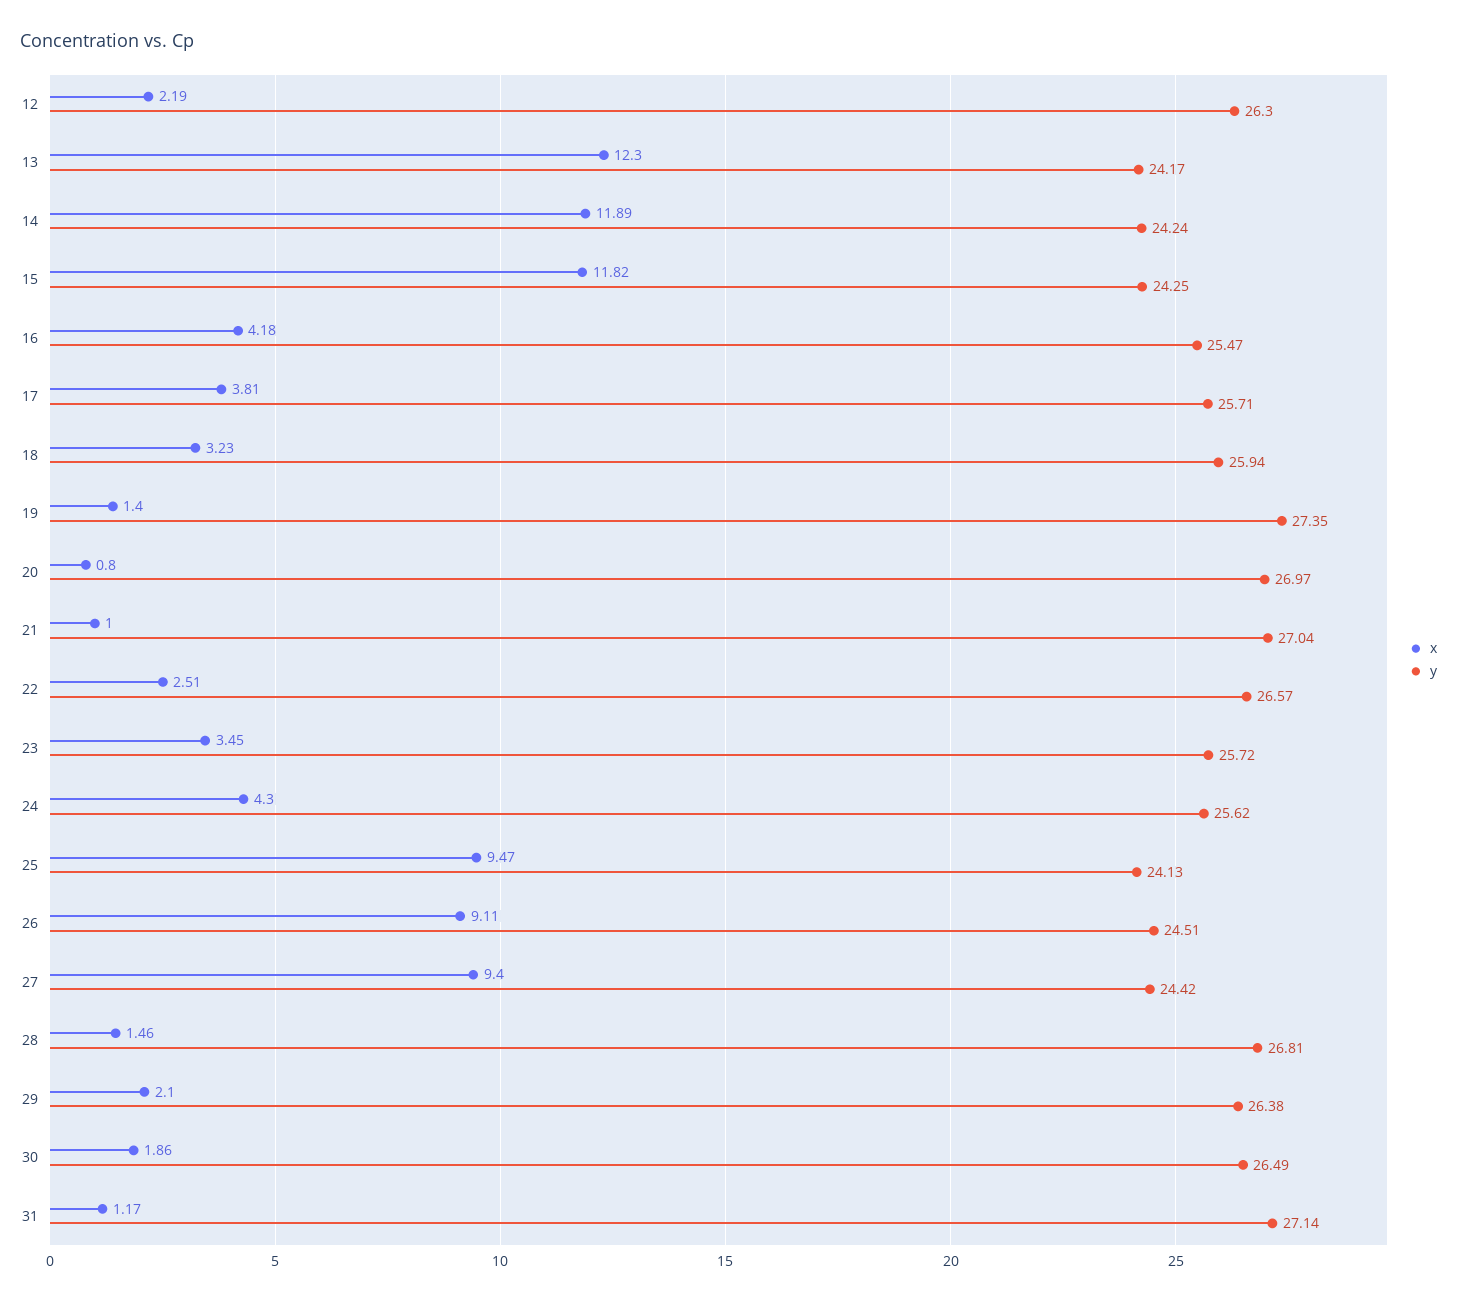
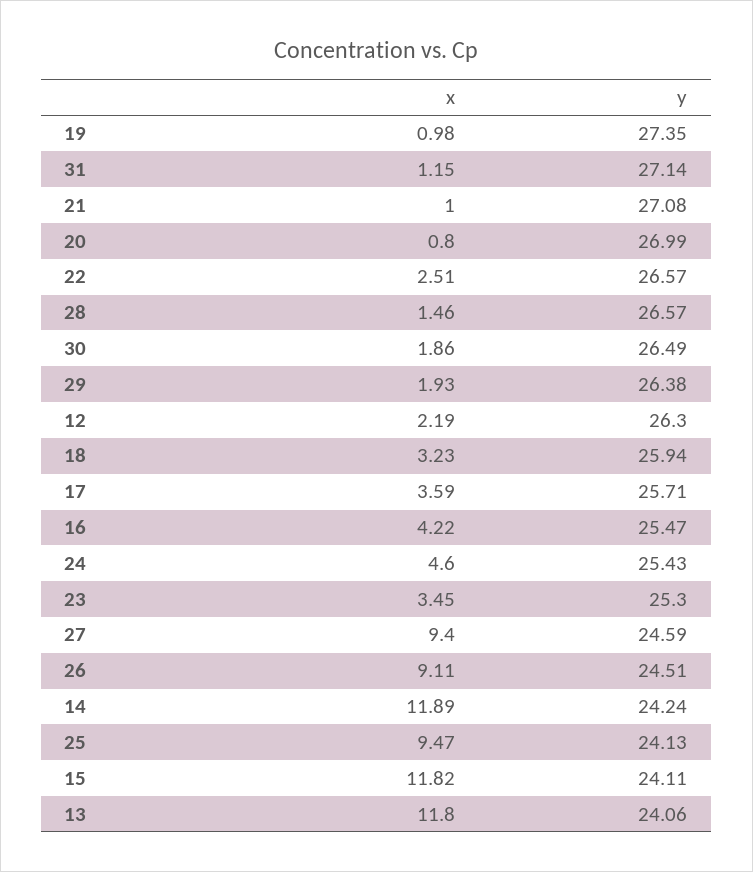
  {
    "x": {
      "12": 2.19,
-     "13": 12.3,
+     "13": 11.8,
      "14": 11.89,
      "15": 11.82,
-     "16": 4.18,
+     "16": 4.22,
-     "17": 3.81,
+     "17": 3.59,
      "18": 3.23,
-     "19": 1.4,
+     "19": 0.98,
      "20": 0.8,
      "21": 1,
      "22": 2.51,
      "23": 3.45,
-     "24": 4.3,
+     "24": 4.6,
      "25": 9.47,
      "26": 9.11,
      "27": 9.4,
      "28": 1.46,
-     "29": 2.1,
+     "29": 1.93,
      "30": 1.86,
-     "31": 1.17
+     "31": 1.15
    },
    "y": {
      "12": 26.3,
-     "13": 24.17,
+     "13": 24.06,
      "14": 24.24,
-     "15": 24.25,
+     "15": 24.11,
      "16": 25.47,
      "17": 25.71,
      "18": 25.94,
      "19": 27.35,
-     "20": 26.97,
+     "20": 26.99,
-     "21": 27.04,
+     "21": 27.08,
      "22": 26.57,
-     "23": 25.72,
+     "23": 25.3,
-     "24": 25.62,
+     "24": 25.43,
      "25": 24.13,
      "26": 24.51,
-     "27": 24.42,
+     "27": 24.59,
-     "28": 26.81,
+     "28": 26.57,
      "29": 26.38,
      "30": 26.49,
      "31": 27.14
    }
  }

